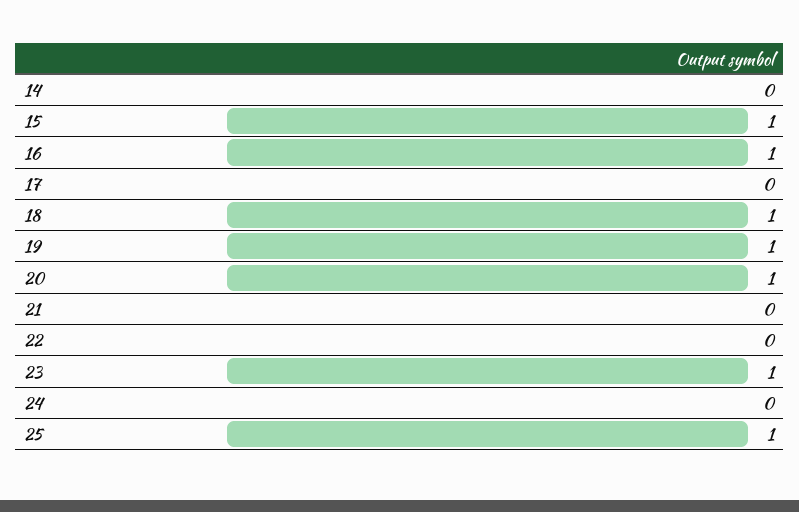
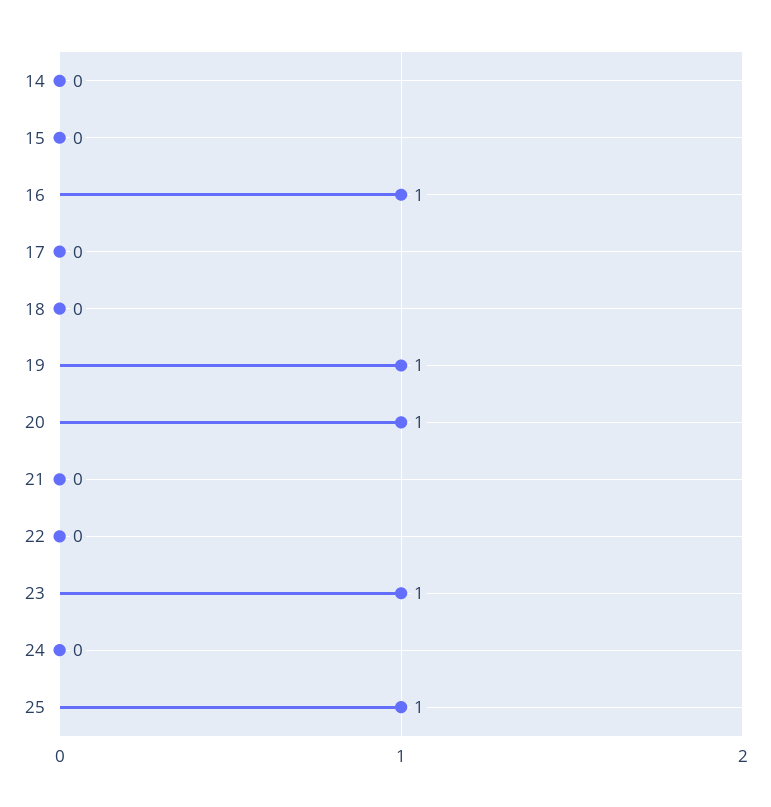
  {
    "14": 0,
-   "15": 1,
+   "15": 0,
    "16": 1,
    "17": 0,
-   "18": 1,
+   "18": 0,
    "19": 1,
    "20": 1,
    "21": 0,
    "22": 0,
    "23": 1,
    "24": 0,
    "25": 1
  }

